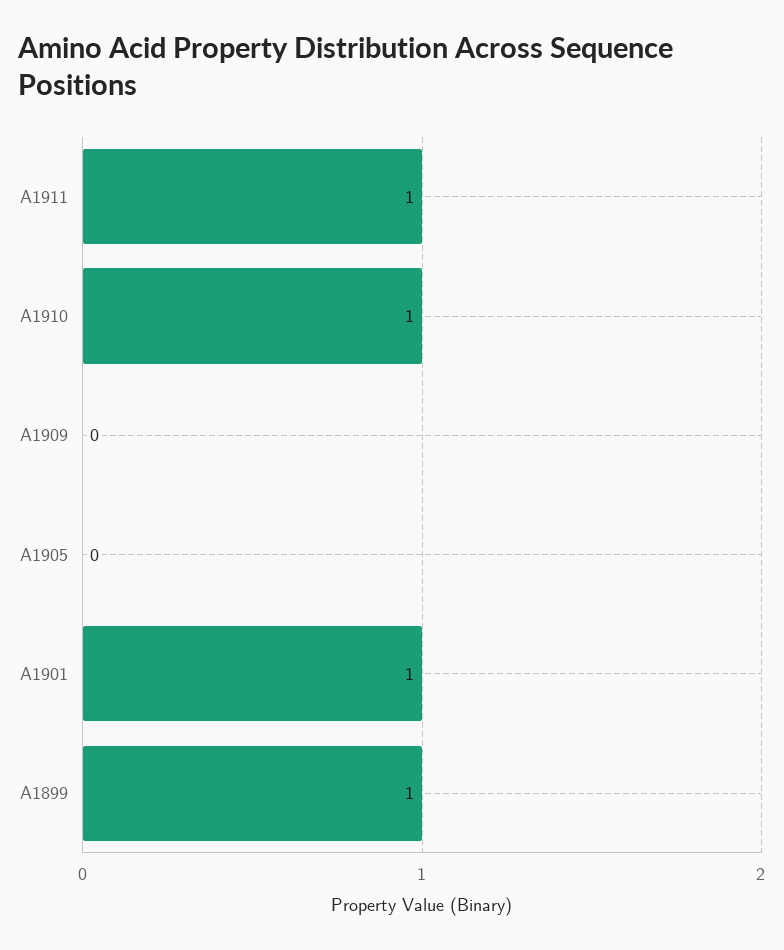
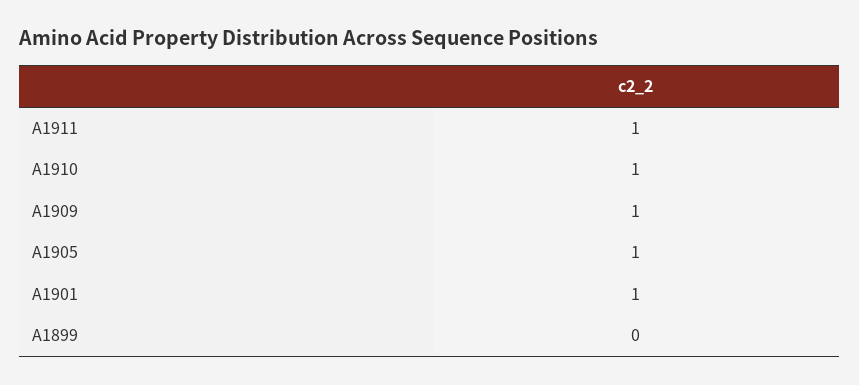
  {
    "A1911": 1,
    "A1910": 1,
-   "A1909": 0,
+   "A1909": 1,
-   "A1905": 0,
+   "A1905": 1,
    "A1901": 1,
-   "A1899": 1
+   "A1899": 0
  }

